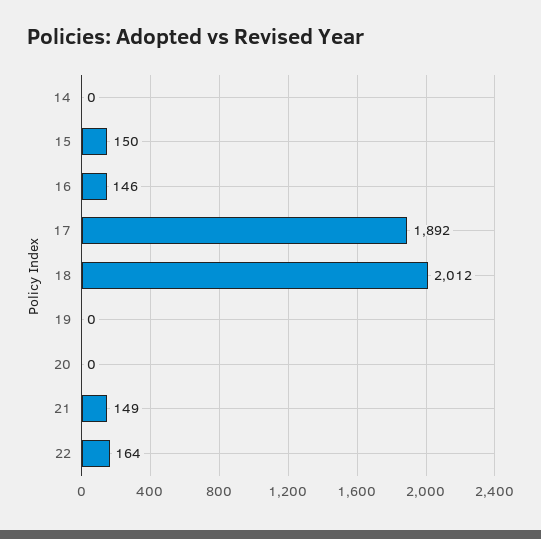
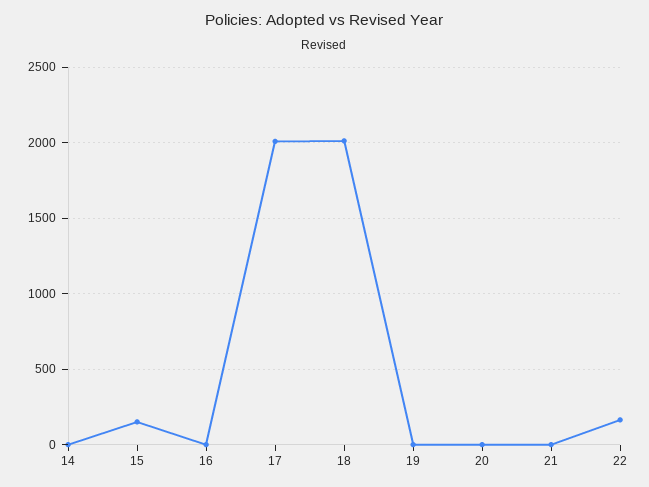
  {
    "14": 0,
    "15": 150,
-   "16": 146,
+   "16": 0,
-   "17": 1892,
+   "17": 2000,
    "18": 2012,
    "19": 0,
    "20": 0,
-   "21": 149,
+   "21": 0,
    "22": 164
  }

